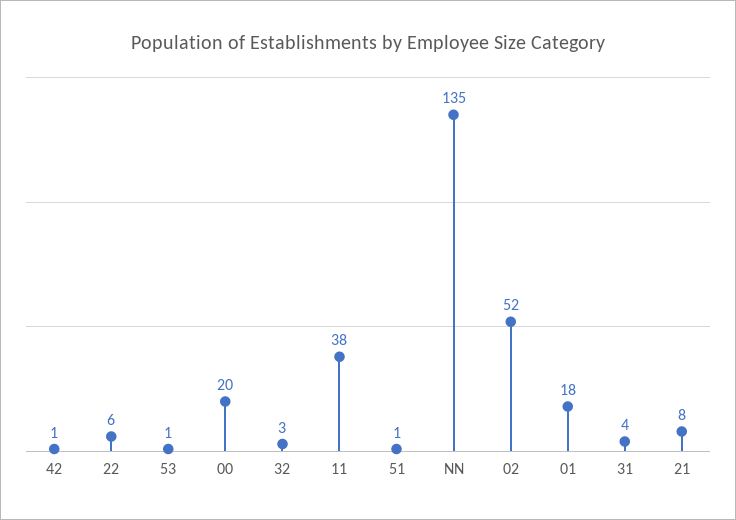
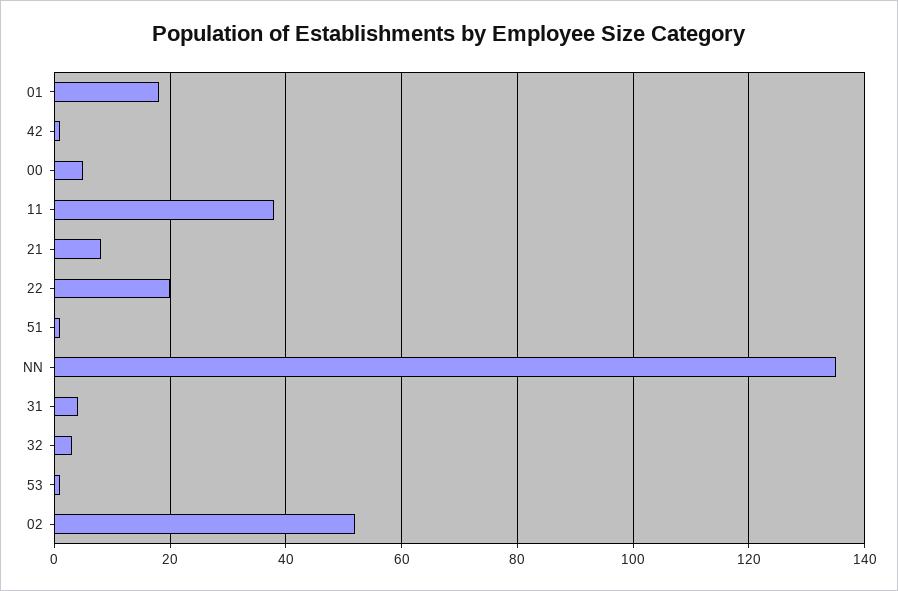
  {
    "42": 1,
-   "22": 6,
+   "22": 20,
    "53": 1,
-   "00": 20,
+   "00": 5,
    "32": 3,
    "11": 38,
    "51": 1,
    "NN": 135,
    "02": 52,
    "01": 18,
    "31": 4,
    "21": 8
  }

